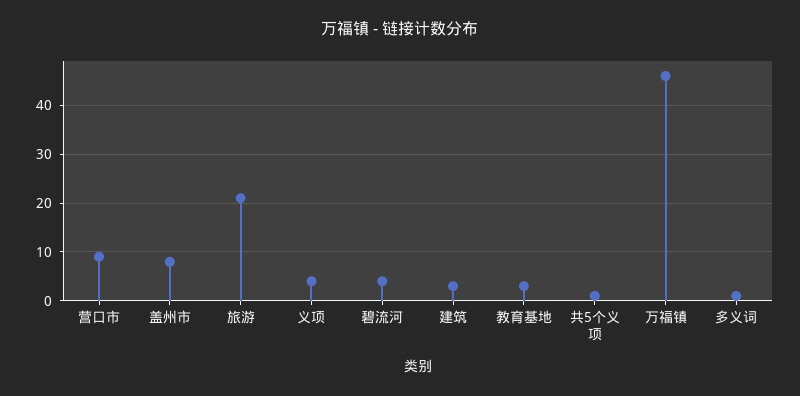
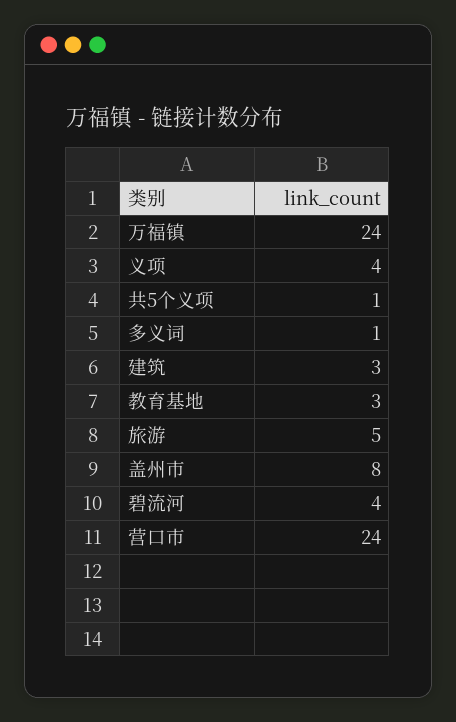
  {
-   "营口市": 10,
+   "营口市": 24,
    "盖州市": 8,
-   "旅游": 20,
+   "旅游": 5,
    "义项": 4,
    "碧流河": 4,
    "建筑": 3,
    "教育基地": 3,
    "共5个义项": 1,
-   "万福镇": 45,
+   "万福镇": 24,
    "多义词": 1
  }

